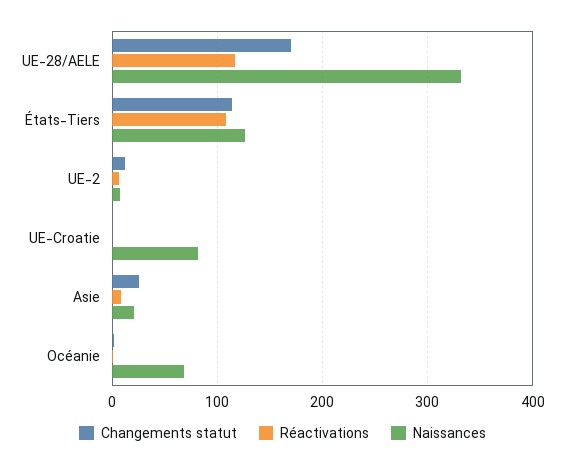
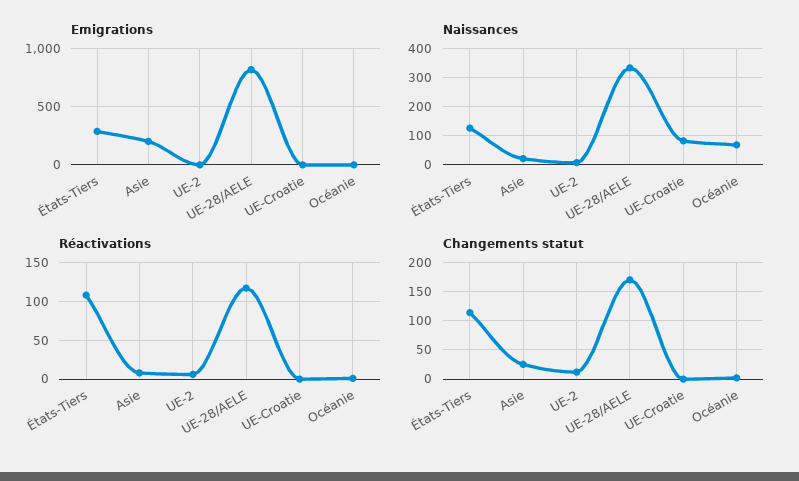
  {
    "Changements statut": {
      "UE-28/AELE": 170,
      "États-Tiers": 110,
      "UE-2": 10,
      "UE-Croatie": 0,
      "Asie": 30,
      "Océanie": 0
    },
    "Réactivations": {
      "UE-28/AELE": 120,
      "États-Tiers": 110,
      "UE-2": 10,
      "UE-Croatie": 0,
      "Asie": 10,
      "Océanie": 0
    },
    "Naissances": {
      "UE-28/AELE": 330,
      "États-Tiers": 130,
      "UE-2": 10,
      "UE-Croatie": 80,
      "Asie": 20,
      "Océanie": 70
-   }
+   },
+   "Emigrations": {
+     "États-Tiers": 300,
+     "Asie": 200,
+     "UE-2": 0,
+     "UE-28/AELE": 800,
+     "UE-Croatie": 0,
+     "Océanie": 0
+   }
  }

